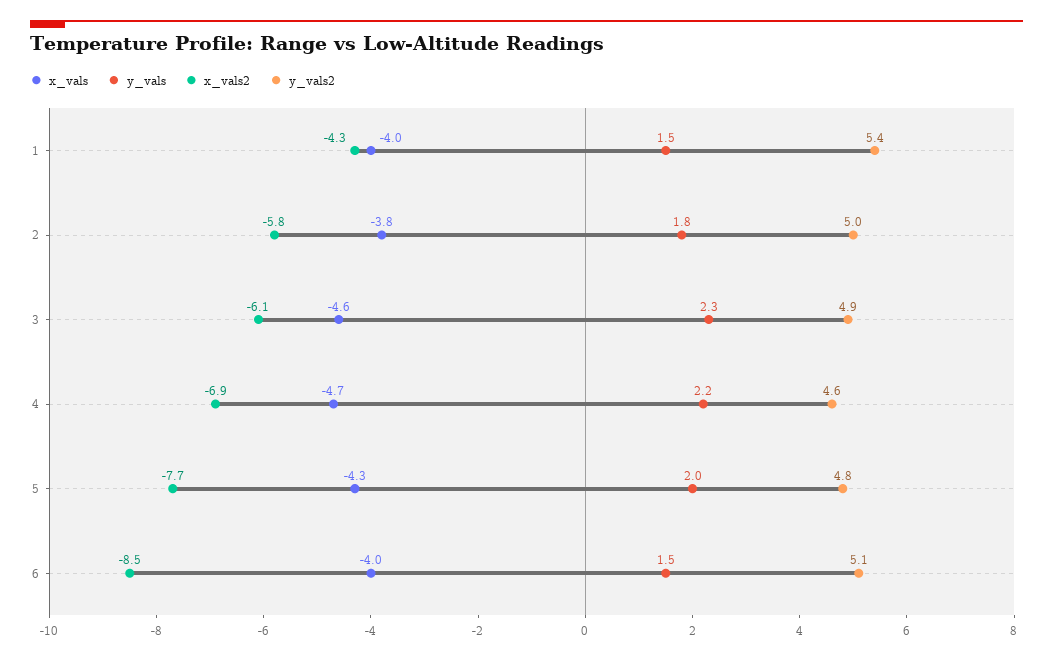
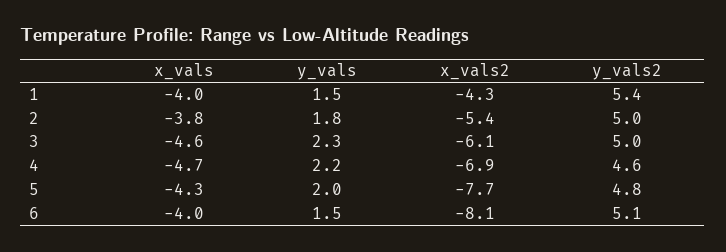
  {
    "x_vals": {
      "1": -4,
      "2": -3.8,
      "3": -4.6,
      "4": -4.7,
      "5": -4.3,
      "6": -4
    },
    "y_vals": {
      "1": 1.5,
      "2": 1.8,
      "3": 2.3,
      "4": 2.2,
      "5": 2,
      "6": 1.5
    },
    "x_vals2": {
      "1": -4.3,
-     "2": -5.8,
+     "2": -5.4,
      "3": -6.1,
      "4": -6.9,
      "5": -7.7,
-     "6": -8.5
+     "6": -8.1
    },
    "y_vals2": {
      "1": 5.4,
      "2": 5,
-     "3": 4.9,
+     "3": 5,
      "4": 4.6,
      "5": 4.8,
      "6": 5.1
    }
  }

